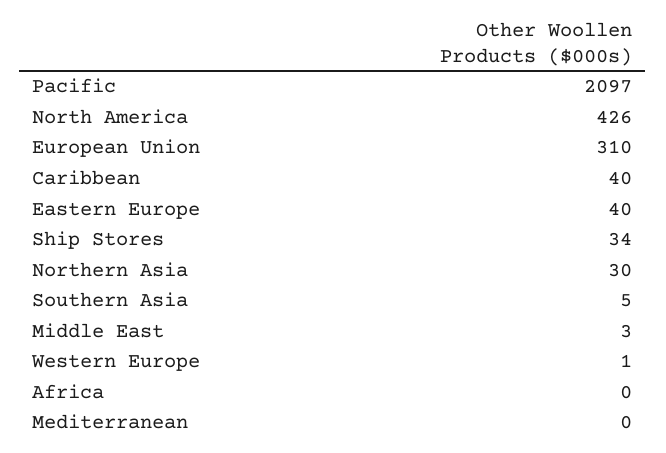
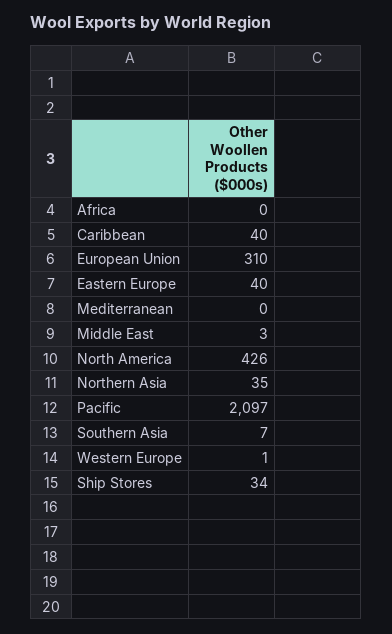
  {
    "Pacific": 2097,
    "North America": 426,
    "European Union": 310,
    "Caribbean": 40,
    "Eastern Europe": 40,
    "Ship Stores": 34,
-   "Northern Asia": 30,
+   "Northern Asia": 35,
-   "Southern Asia": 5,
+   "Southern Asia": 7,
    "Middle East": 3,
    "Western Europe": 1,
    "Africa": 0,
    "Mediterranean": 0
  }

